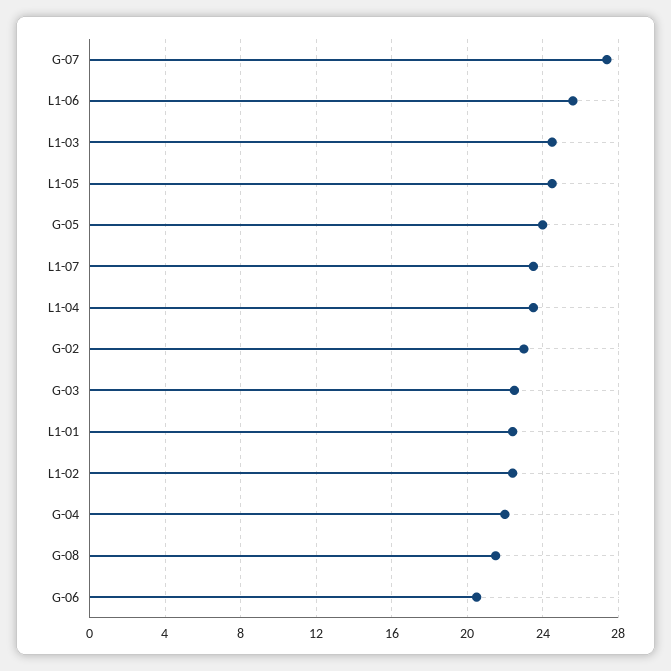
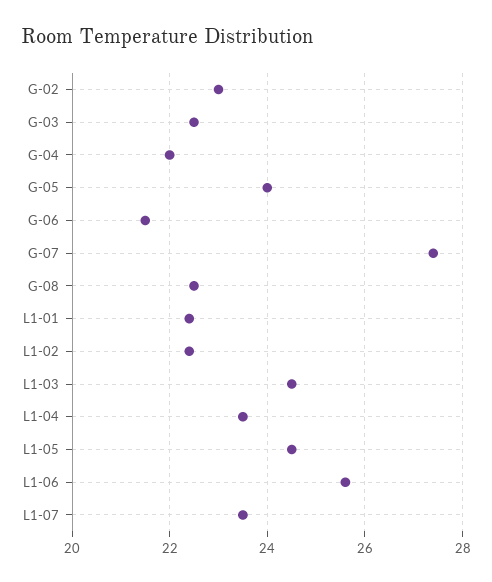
  {
    "G-07": 27.5,
    "L1-06": 25.5,
    "L1-03": 24.5,
    "L1-05": 24.5,
    "G-05": 24,
    "L1-07": 23.5,
    "L1-04": 23.5,
    "G-02": 23,
    "G-03": 22.5,
    "L1-01": 22.5,
    "L1-02": 22.5,
    "G-04": 22,
-   "G-08": 21.5,
+   "G-08": 22.5,
-   "G-06": 20.5
+   "G-06": 21.5
  }

